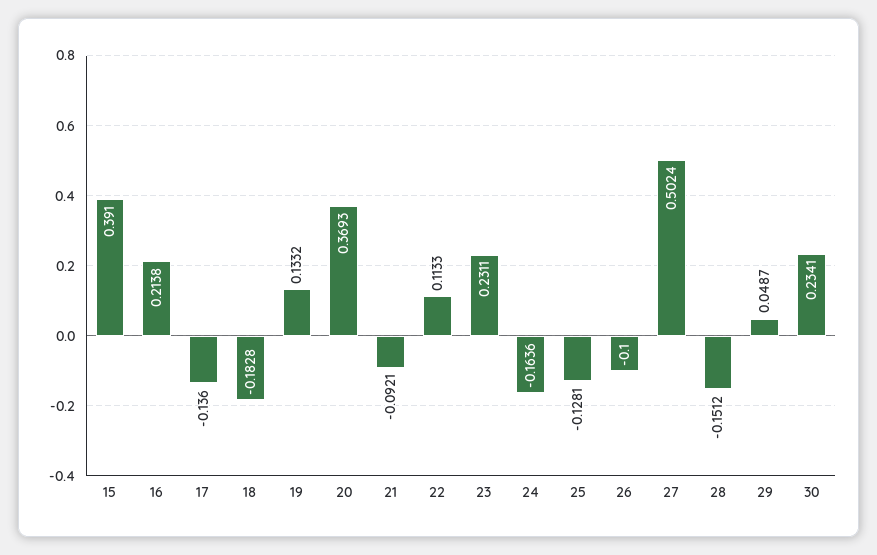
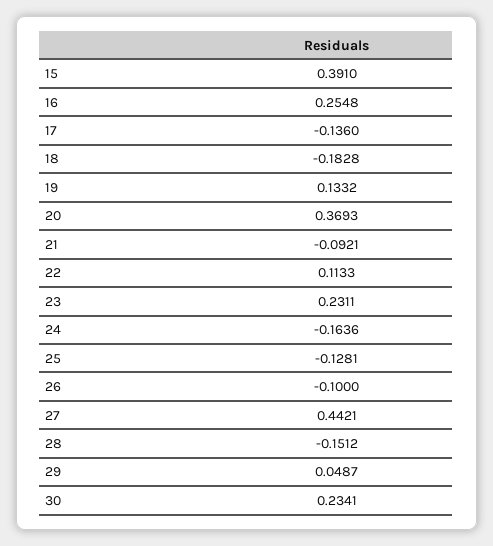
  {
    "15": 0.391,
-   "16": 0.2138,
+   "16": 0.2548,
    "17": -0.136,
    "18": -0.1828,
    "19": 0.1332,
    "20": 0.3693,
    "21": -0.0921,
    "22": 0.1133,
    "23": 0.2311,
    "24": -0.1636,
    "25": -0.1281,
    "26": -0.1,
-   "27": 0.5024,
+   "27": 0.4421,
    "28": -0.1512,
    "29": 0.0487,
    "30": 0.2341
  }

